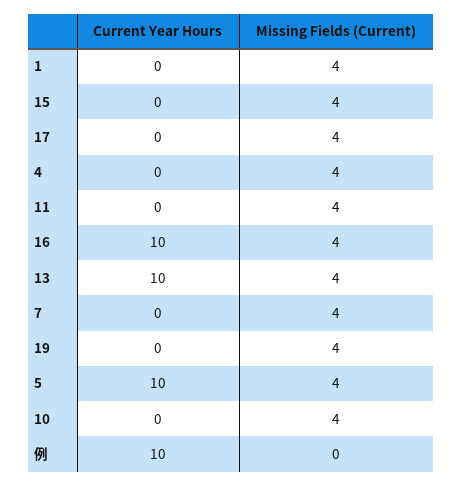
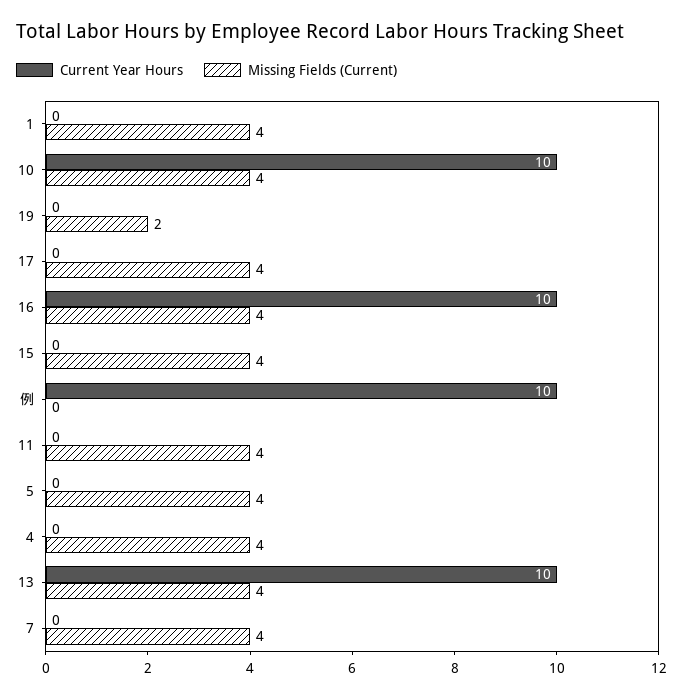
  {
    "Current Year Hours": {
      "1": 0,
      "15": 0,
      "17": 0,
      "4": 0,
      "11": 0,
      "16": 10,
      "13": 10,
      "7": 0,
      "19": 0,
-     "5": 10,
+     "5": 0,
-     "10": 0,
+     "10": 10,
      "例": 10
    },
    "Missing Fields (Current)": {
      "1": 4,
      "15": 4,
      "17": 4,
      "4": 4,
      "11": 4,
      "16": 4,
      "13": 4,
      "7": 4,
-     "19": 4,
+     "19": 2,
      "5": 4,
      "10": 4,
      "例": 0
    }
  }

